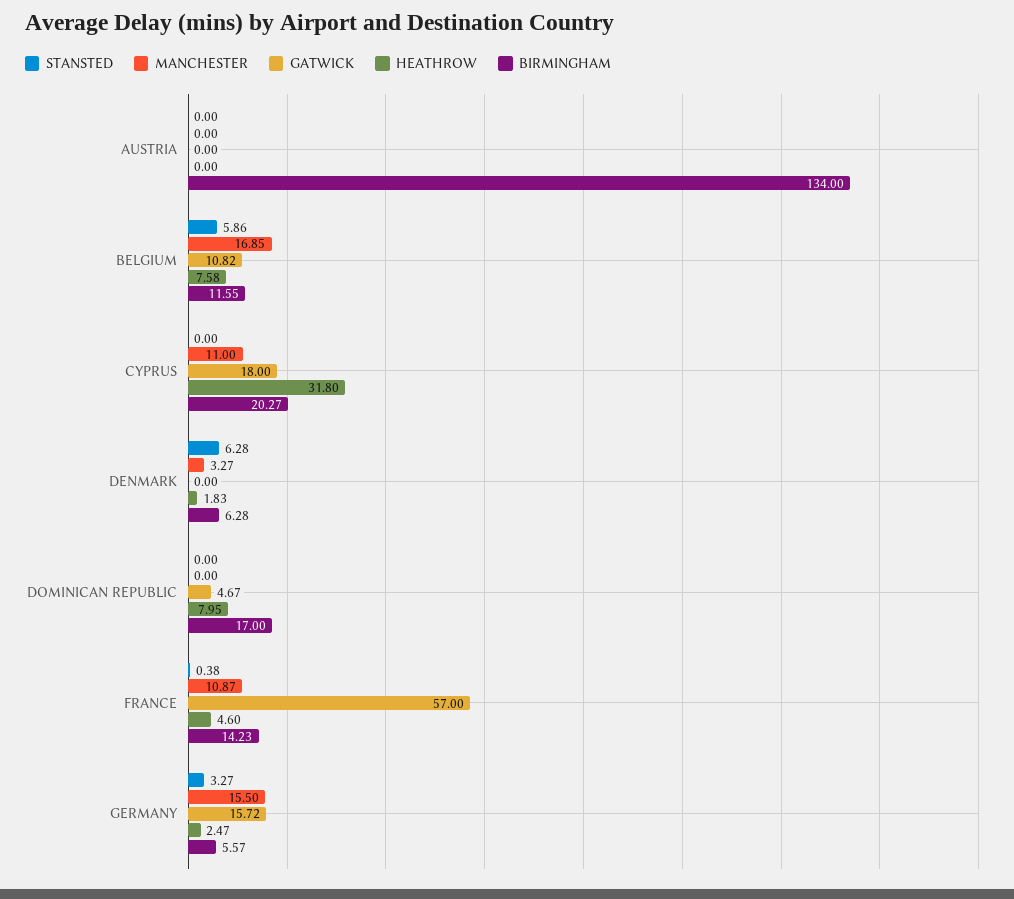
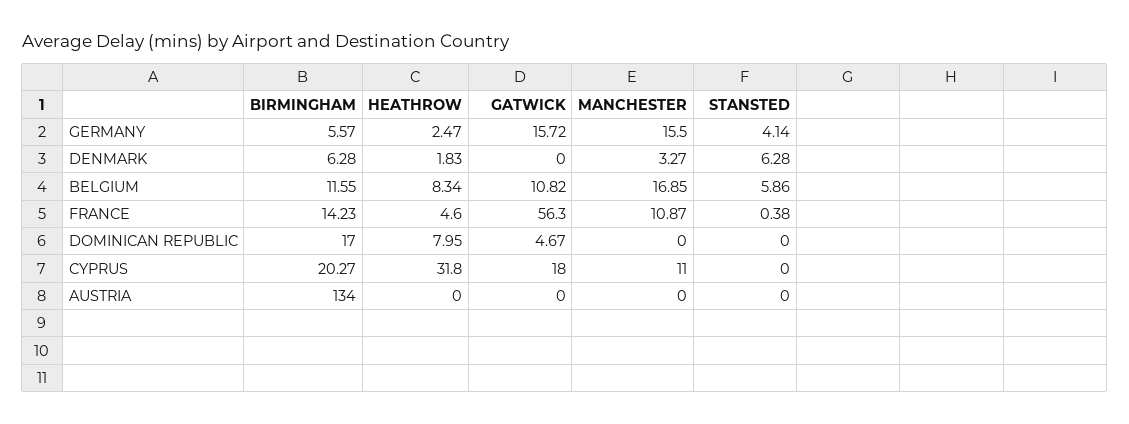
  {
    "STANSTED": {
      "AUSTRIA": 0,
      "BELGIUM": 5.86,
      "CYPRUS": 0,
      "DENMARK": 6.28,
      "DOMINICAN REPUBLIC": 0,
      "FRANCE": 0.38,
-     "GERMANY": 3.27
+     "GERMANY": 4.14
    },
    "MANCHESTER": {
      "AUSTRIA": 0,
      "BELGIUM": 16.85,
      "CYPRUS": 11,
      "DENMARK": 3.27,
      "DOMINICAN REPUBLIC": 0,
      "FRANCE": 10.87,
      "GERMANY": 15.5
    },
    "GATWICK": {
      "AUSTRIA": 0,
      "BELGIUM": 10.82,
      "CYPRUS": 18,
      "DENMARK": 0,
      "DOMINICAN REPUBLIC": 4.67,
-     "FRANCE": 57,
+     "FRANCE": 56.3,
      "GERMANY": 15.72
    },
    "HEATHROW": {
      "AUSTRIA": 0,
-     "BELGIUM": 7.58,
+     "BELGIUM": 8.34,
      "CYPRUS": 31.8,
      "DENMARK": 1.83,
      "DOMINICAN REPUBLIC": 7.95,
      "FRANCE": 4.6,
      "GERMANY": 2.47
    },
    "BIRMINGHAM": {
      "AUSTRIA": 134,
      "BELGIUM": 11.55,
      "CYPRUS": 20.27,
      "DENMARK": 6.28,
      "DOMINICAN REPUBLIC": 17,
      "FRANCE": 14.23,
      "GERMANY": 5.57
    }
  }

